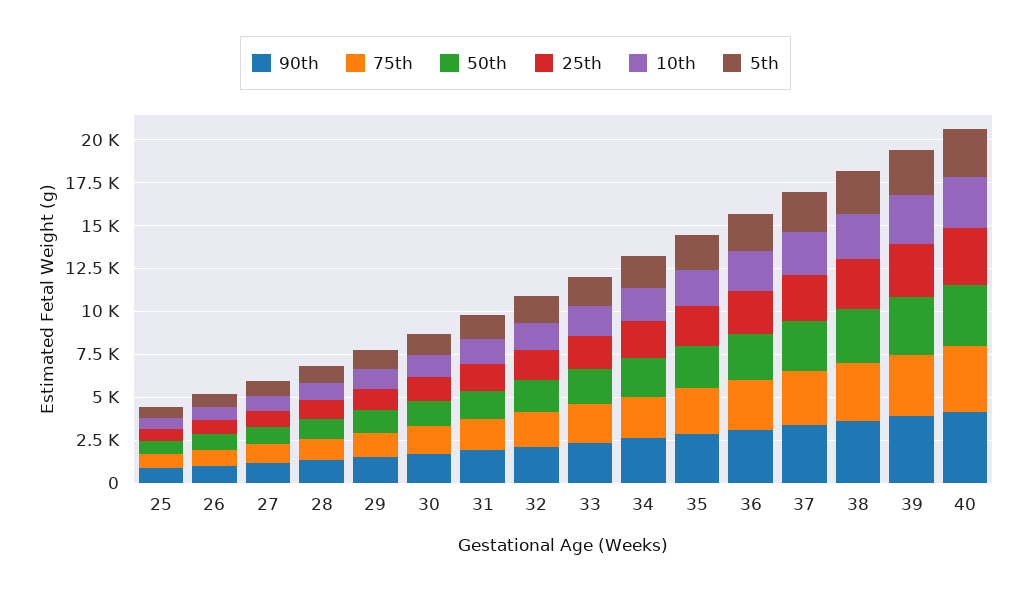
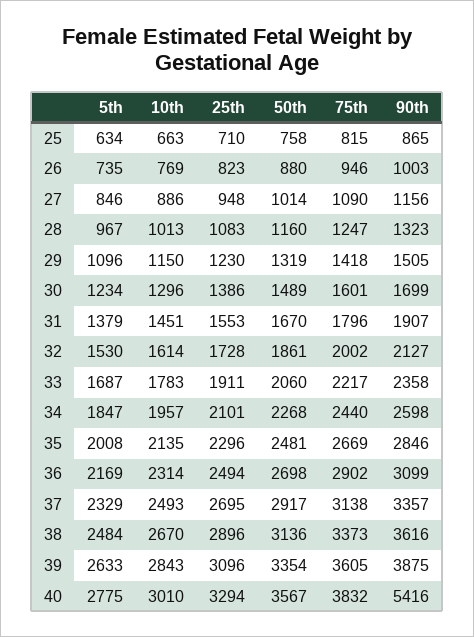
  {
    "90th": {
      "25": 865,
      "26": 1003,
      "27": 1156,
      "28": 1323,
      "29": 1505,
      "30": 1699,
      "31": 1907,
      "32": 2127,
      "33": 2358,
      "34": 2598,
      "35": 2846,
      "36": 3099,
      "37": 3357,
      "38": 3616,
      "39": 3875,
-     "40": 4000
+     "40": 5416
    },
    "75th": {
      "25": 815,
      "26": 946,
      "27": 1090,
      "28": 1247,
      "29": 1418,
      "30": 1601,
      "31": 1796,
      "32": 2002,
      "33": 2217,
      "34": 2440,
      "35": 2669,
      "36": 2902,
      "37": 3138,
      "38": 3373,
      "39": 3605,
      "40": 3832
    },
    "50th": {
      "25": 758,
      "26": 880,
      "27": 1014,
      "28": 1160,
      "29": 1319,
      "30": 1489,
      "31": 1670,
      "32": 1861,
      "33": 2060,
      "34": 2268,
      "35": 2481,
      "36": 2698,
      "37": 2917,
      "38": 3136,
      "39": 3354,
      "40": 3567
    },
    "25th": {
      "25": 710,
      "26": 823,
      "27": 948,
      "28": 1083,
      "29": 1230,
      "30": 1386,
      "31": 1553,
      "32": 1728,
      "33": 1911,
      "34": 2101,
      "35": 2296,
      "36": 2494,
      "37": 2695,
      "38": 2896,
      "39": 3096,
      "40": 3294
    },
    "10th": {
      "25": 663,
      "26": 769,
      "27": 886,
      "28": 1013,
      "29": 1150,
      "30": 1296,
      "31": 1451,
      "32": 1614,
      "33": 1783,
      "34": 1957,
      "35": 2135,
      "36": 2314,
      "37": 2493,
      "38": 2670,
      "39": 2843,
      "40": 3010
    },
    "5th": {
      "25": 634,
      "26": 735,
      "27": 846,
      "28": 967,
      "29": 1096,
      "30": 1234,
      "31": 1379,
      "32": 1530,
      "33": 1687,
      "34": 1847,
      "35": 2008,
      "36": 2169,
      "37": 2329,
      "38": 2484,
      "39": 2633,
      "40": 2775
    }
  }

